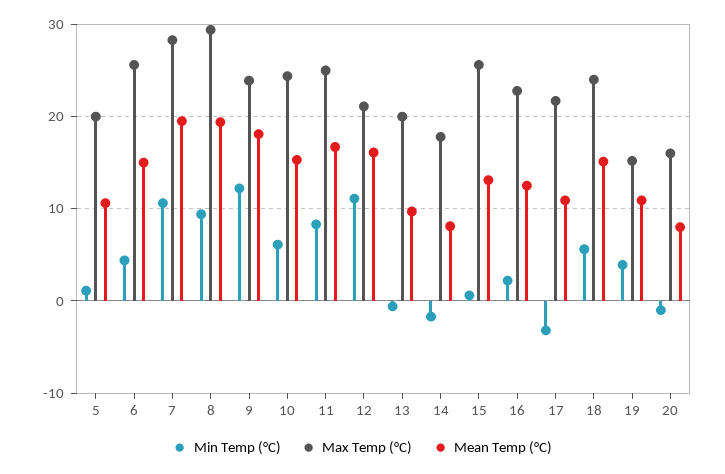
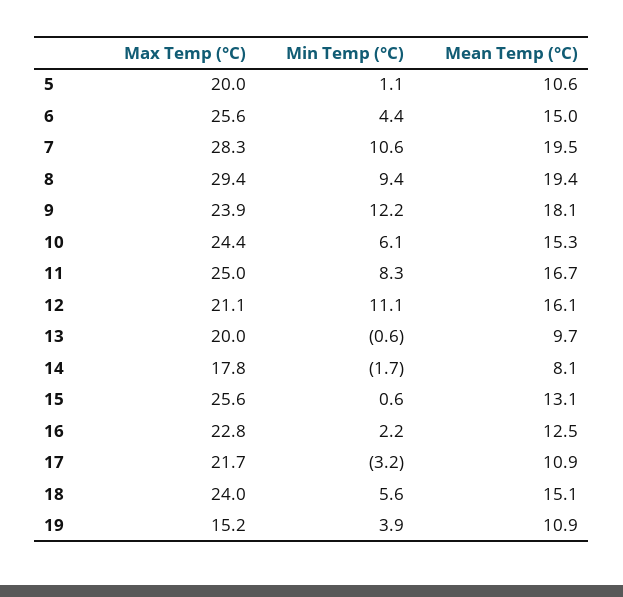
  {
    "Min Temp (°C)": {
      "5": 1.1,
      "6": 4.4,
      "7": 10.6,
      "8": 9.4,
      "9": 12.2,
      "10": 6.1,
      "11": 8.3,
      "12": 11.1,
      "13": -0.6,
      "14": -1.7,
      "15": 0.6,
      "16": 2.2,
      "17": -3.2,
      "18": 5.6,
-     "19": 3.9,
+     "19": 3.9
-     "20": -1
    },
    "Max Temp (°C)": {
      "5": 20,
      "6": 25.6,
      "7": 28.3,
      "8": 29.4,
      "9": 23.9,
      "10": 24.4,
      "11": 25,
      "12": 21.1,
      "13": 20,
      "14": 17.8,
      "15": 25.6,
      "16": 22.8,
      "17": 21.7,
      "18": 24,
-     "19": 15.2,
+     "19": 15.2
-     "20": 16
    },
    "Mean Temp (°C)": {
      "5": 10.6,
      "6": 15,
      "7": 19.5,
      "8": 19.4,
      "9": 18.1,
      "10": 15.3,
      "11": 16.7,
      "12": 16.1,
      "13": 9.7,
      "14": 8.1,
      "15": 13.1,
      "16": 12.5,
      "17": 10.9,
      "18": 15.1,
-     "19": 10.9,
+     "19": 10.9
-     "20": 8
    }
  }

